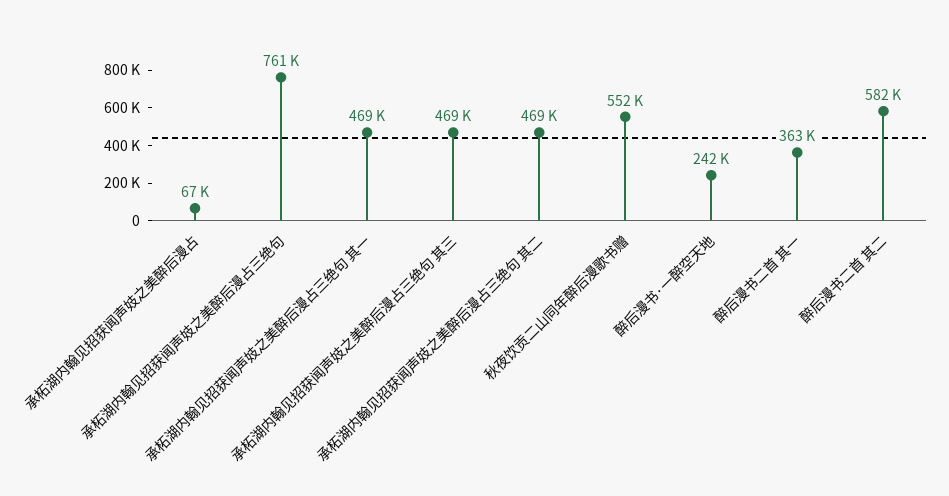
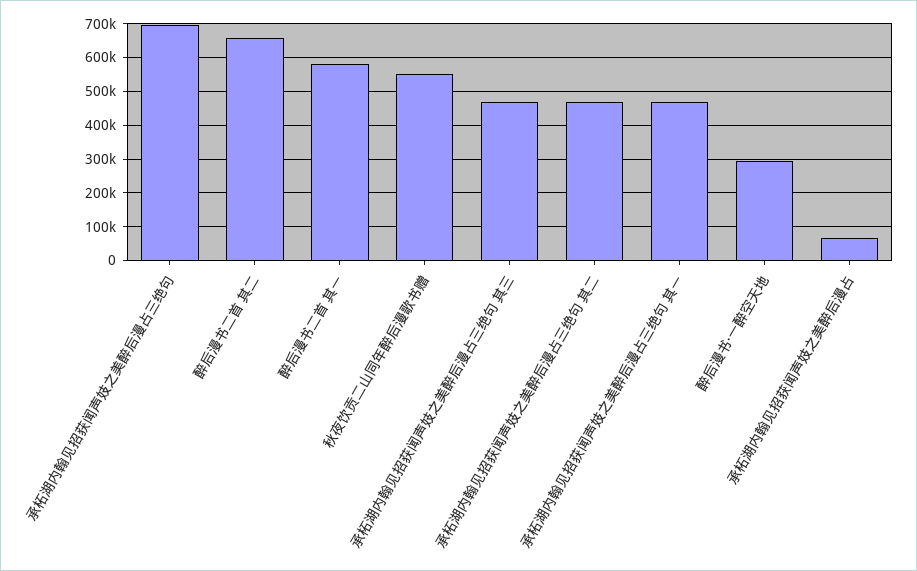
  {
    "承柘湖内翰见招获闻声妓之美醉后漫占": 67000,
-   "承柘湖内翰见招获闻声妓之美醉后漫占三绝句": 761000,
+   "承柘湖内翰见招获闻声妓之美醉后漫占三绝句": 700000,
    "承柘湖内翰见招获闻声妓之美醉后漫占三绝句 其一": 469000,
    "承柘湖内翰见招获闻声妓之美醉后漫占三绝句 其三": 469000,
    "承柘湖内翰见招获闻声妓之美醉后漫占三绝句 其二": 469000,
    "秋夜饮贡二山同年醉后漫歌书赠": 552000,
-   "醉后漫书·一醉空天地": 242000,
+   "醉后漫书·一醉空天地": 300000,
-   "醉后漫书二首 其一": 363000,
+   "醉后漫书二首 其一": 580000,
-   "醉后漫书二首 其二": 582000
+   "醉后漫书二首 其二": 660000
  }

